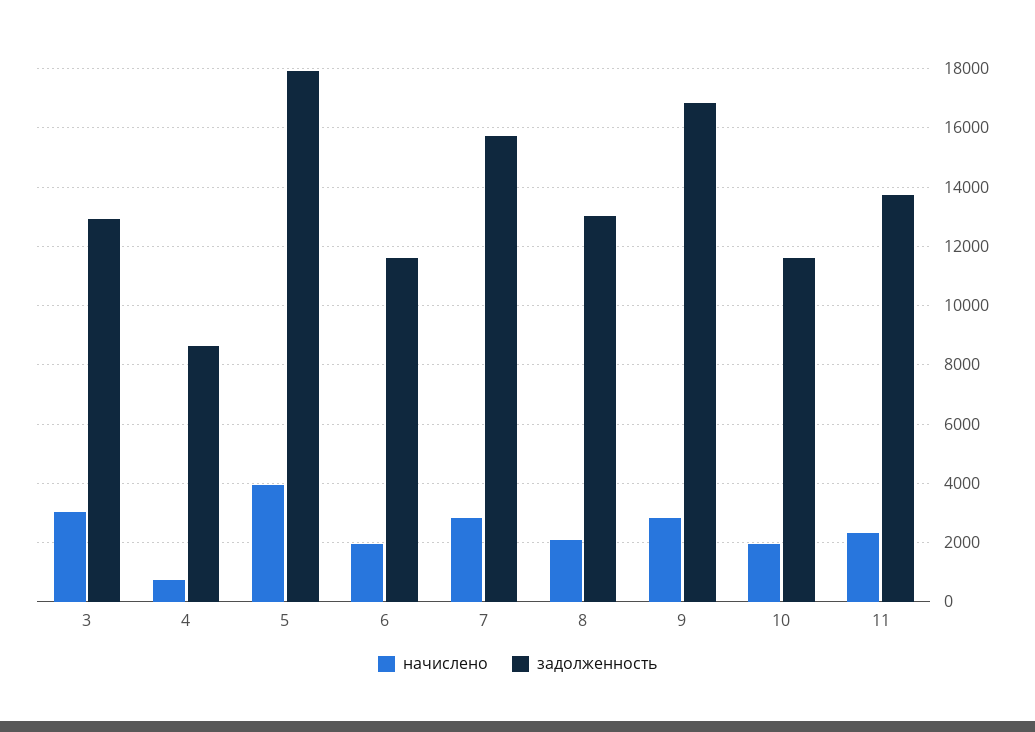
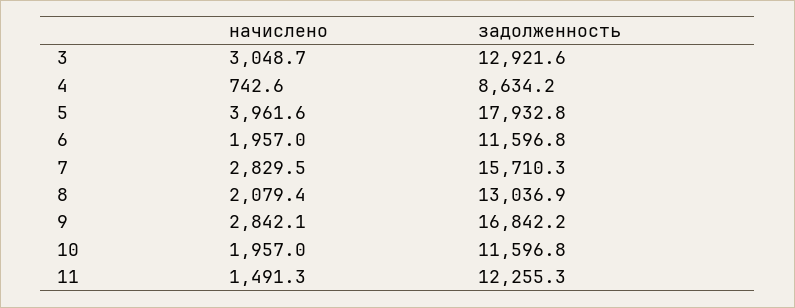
  {
    "начислено": {
      "3": 3048.7,
      "4": 742.6,
      "5": 3961.6,
      "6": 1957,
      "7": 2829.5,
      "8": 2079.4,
      "9": 2842.1,
      "10": 1957,
-     "11": 2250
+     "11": 1491.3
    },
    "задолженность": {
      "3": 12921.6,
      "4": 8634.2,
      "5": 17932.8,
      "6": 11596.8,
      "7": 15710.3,
      "8": 13036.9,
      "9": 16842.2,
      "10": 11596.8,
-     "11": 13750
+     "11": 12255.3
    }
  }

